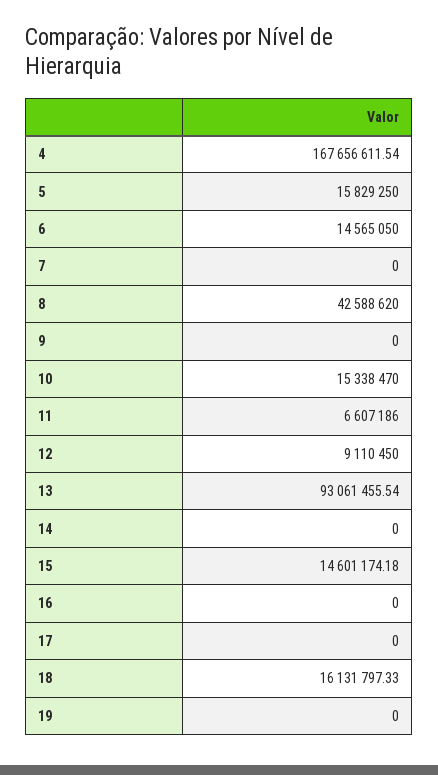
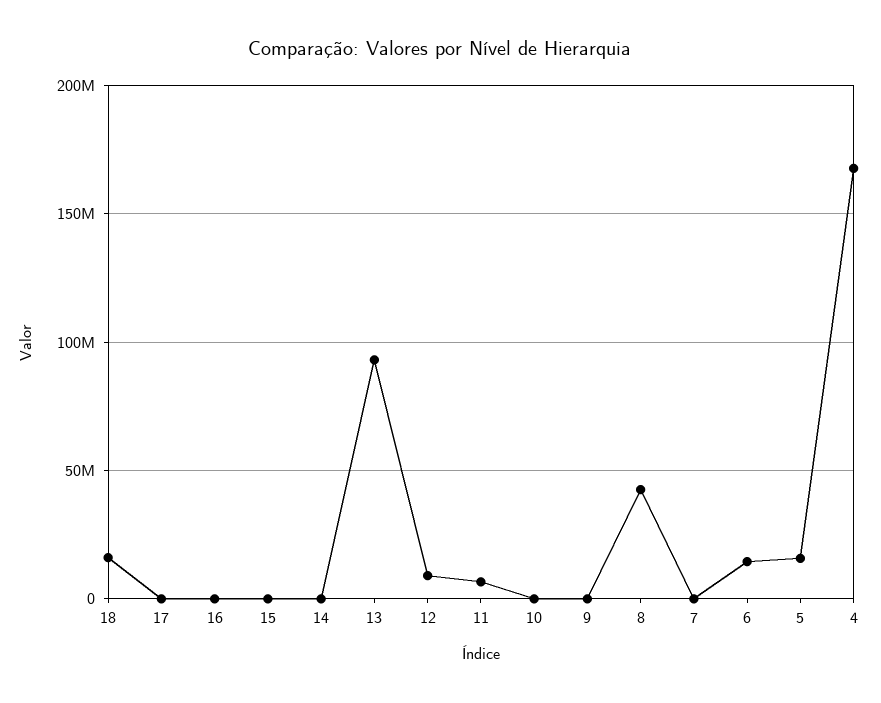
  {
    "4": 167656611.54,
    "5": 15829250,
    "6": 14565050,
    "7": 0,
    "8": 42588620,
    "9": 0,
-   "10": 15338470,
+   "10": 0,
    "11": 6607186,
    "12": 9110450,
    "13": 93061455.54,
    "14": 0,
-   "15": 14601174.18,
+   "15": 0,
    "16": 0,
    "17": 0,
-   "18": 16131797.33,
+   "18": 16131797.33
-   "19": 0
  }

